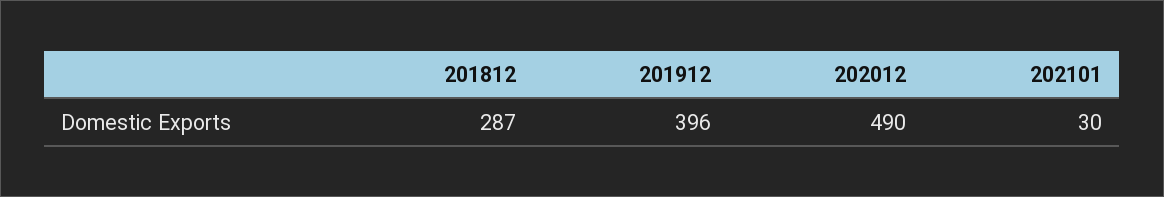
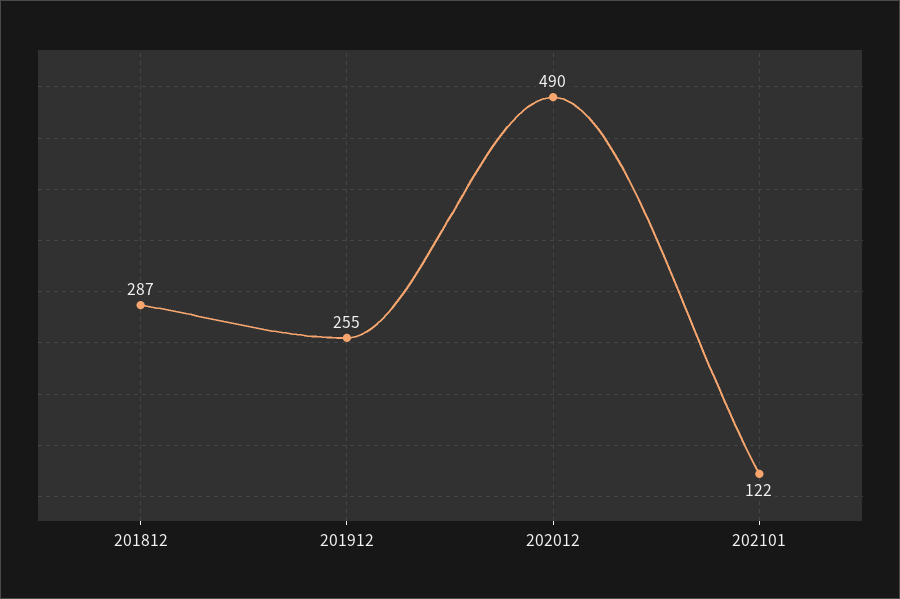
  {
    "201812": 287,
-   "201912": 396,
+   "201912": 255,
    "202012": 490,
-   "202101": 30
+   "202101": 122
  }

